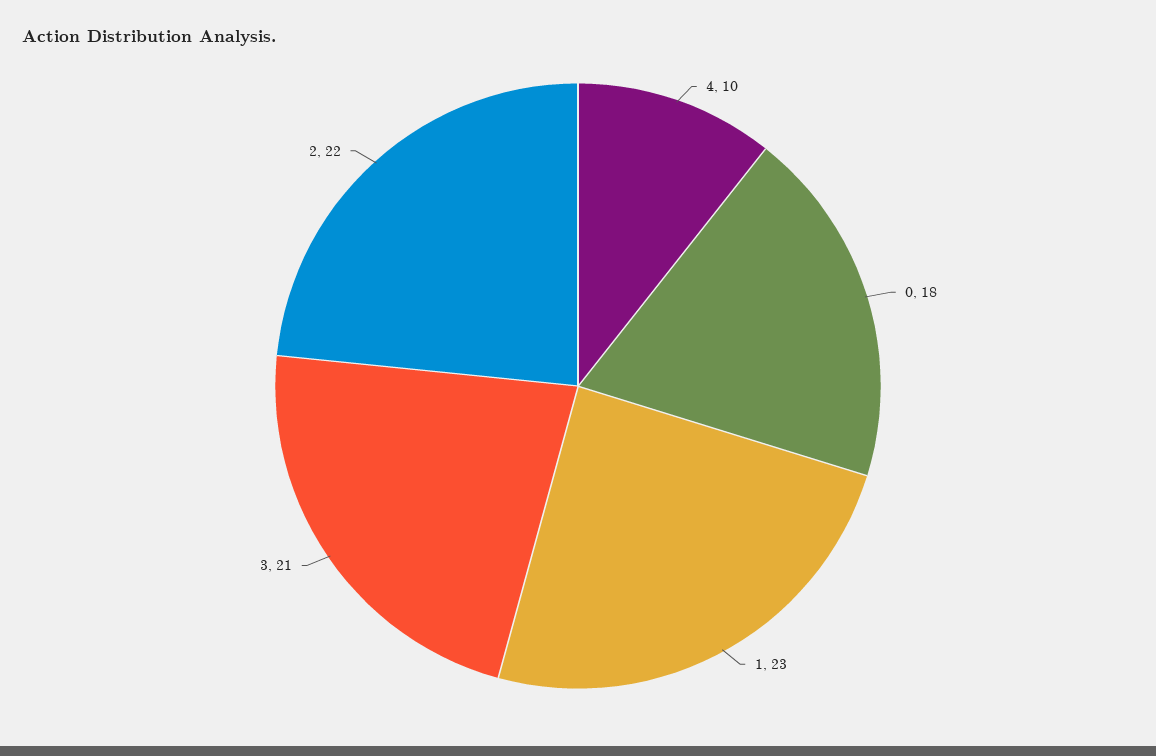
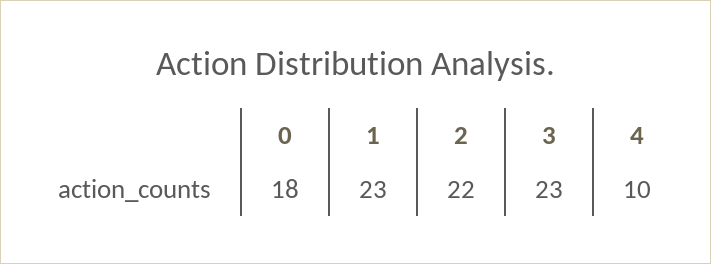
  {
    "4": 10,
    "0": 18,
    "1": 23,
-   "3": 21,
+   "3": 23,
    "2": 22
  }

